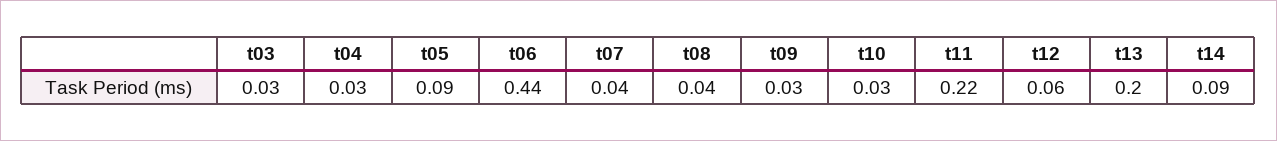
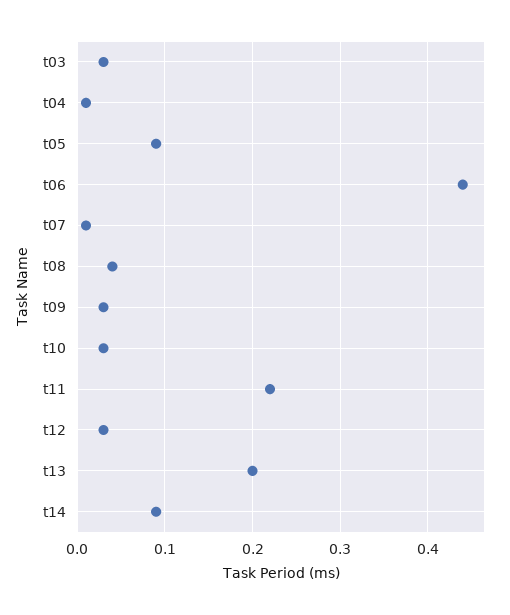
  {
    "t03": 0.03,
-   "t04": 0.03,
+   "t04": 0.01,
    "t05": 0.09,
    "t06": 0.44,
-   "t07": 0.04,
+   "t07": 0.01,
    "t08": 0.04,
    "t09": 0.03,
    "t10": 0.03,
    "t11": 0.22,
-   "t12": 0.06,
+   "t12": 0.03,
    "t13": 0.2,
    "t14": 0.09
  }

